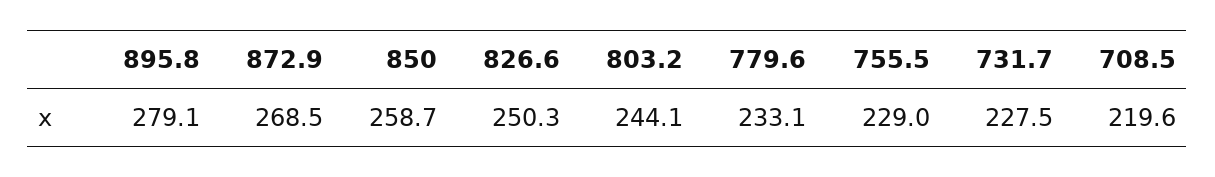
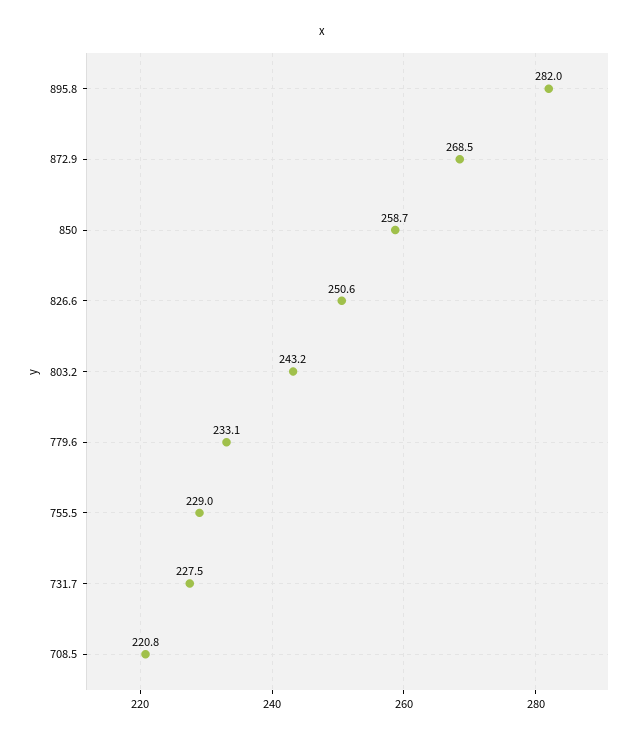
  {
-   "895.8": 279.1,
+   "895.8": 282,
    "872.9": 268.5,
    "850": 258.7,
-   "826.6": 250.3,
+   "826.6": 250.6,
-   "803.2": 244.1,
+   "803.2": 243.2,
    "779.6": 233.1,
    "755.5": 229,
    "731.7": 227.5,
-   "708.5": 219.6
+   "708.5": 220.8
  }

